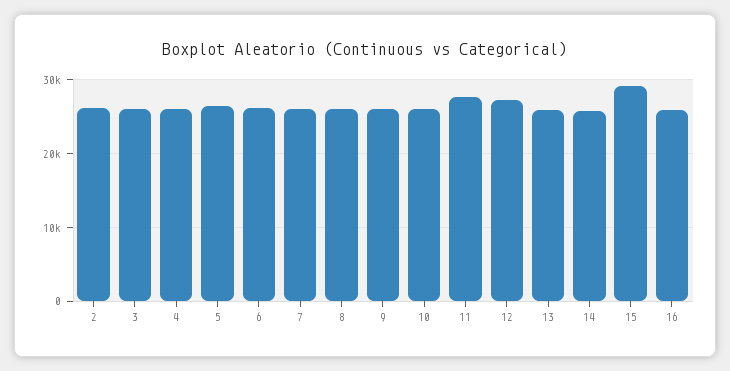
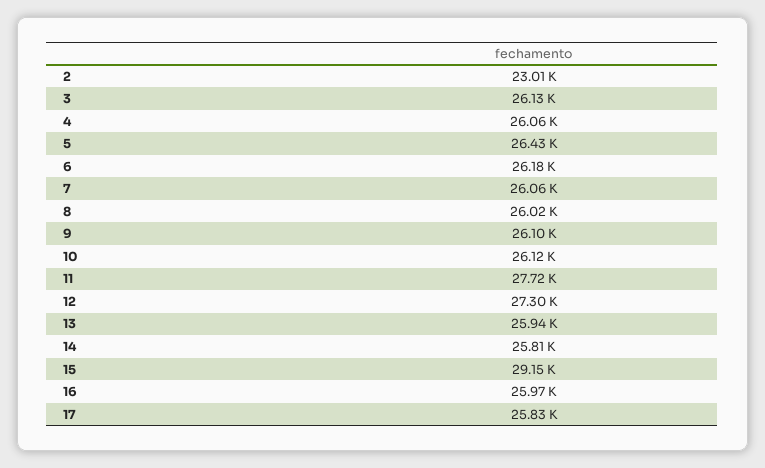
  {
-   "2": 26000,
+   "2": 23010,
    "3": 26130,
    "4": 26060,
    "5": 26430,
    "6": 26180,
    "7": 26060,
    "8": 26020,
    "9": 26100,
    "10": 26120,
    "11": 27720,
    "12": 27300,
    "13": 25940,
    "14": 25810,
    "15": 29150,
-   "16": 25970
+   "16": 25970,
+   "17": 25830
  }

